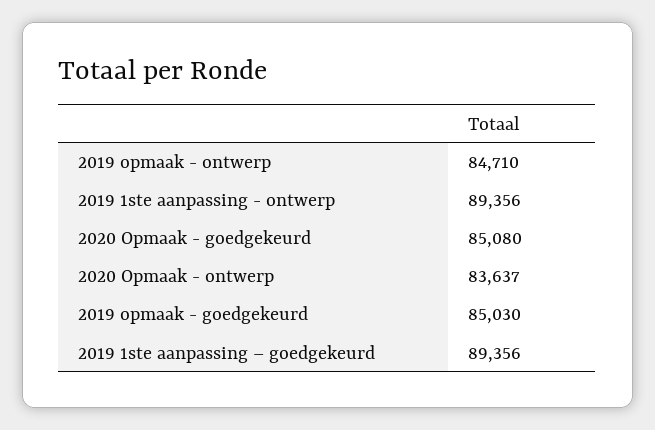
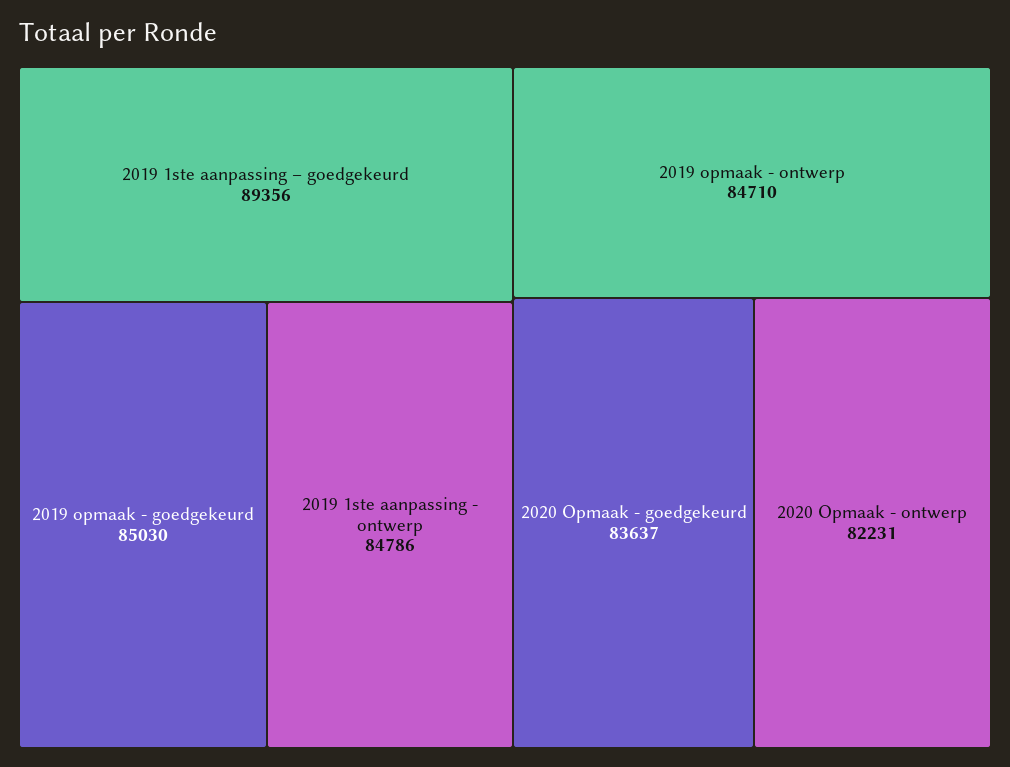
  {
    "2019 opmaak - ontwerp": 84710,
-   "2019 1ste aanpassing - ontwerp": 89356,
+   "2019 1ste aanpassing - ontwerp": 84786,
-   "2020 Opmaak - goedgekeurd": 85080,
+   "2020 Opmaak - goedgekeurd": 83637,
-   "2020 Opmaak - ontwerp": 83637,
+   "2020 Opmaak - ontwerp": 82231,
    "2019 opmaak - goedgekeurd": 85030,
    "2019 1ste aanpassing – goedgekeurd": 89356
  }

